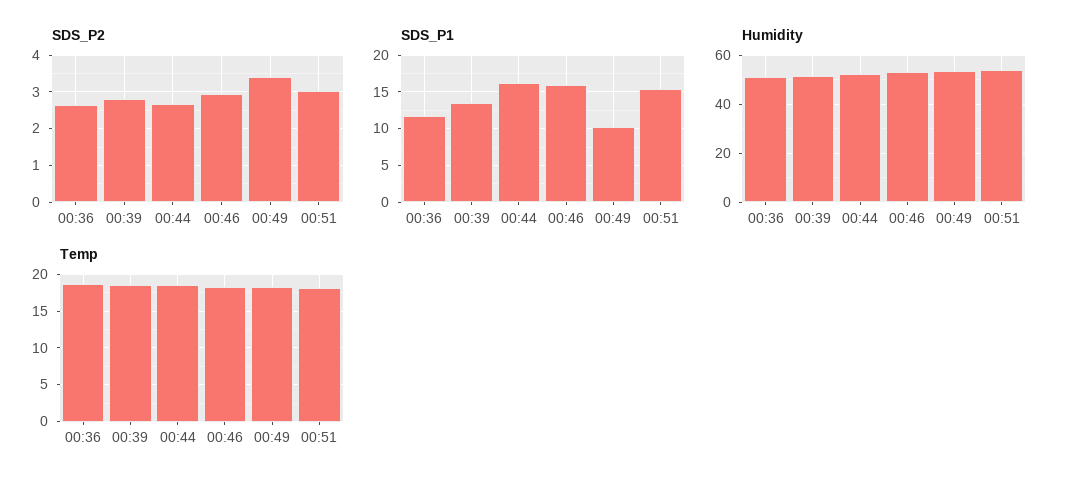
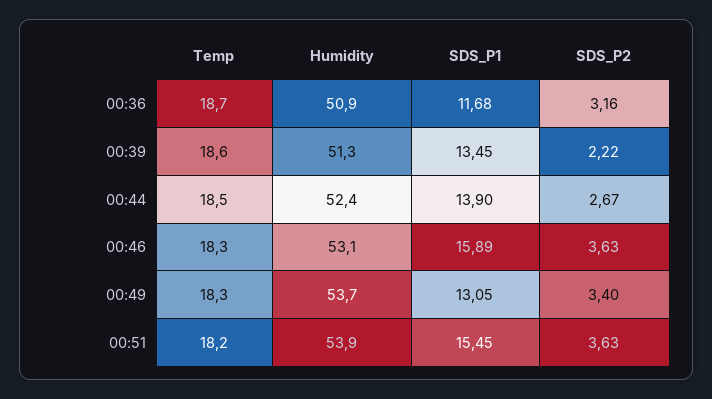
  {
    "SDS_P2": {
-     "00:36": 2.6,
+     "00:36": 3.16,
-     "00:39": 2.8,
+     "00:39": 2.22,
      "00:44": 2.67,
-     "00:46": 3,
+     "00:46": 3.63,
      "00:49": 3.4,
-     "00:51": 3
+     "00:51": 3.63
    },
    "SDS_P1": {
      "00:36": 11.68,
      "00:39": 13.45,
-     "00:44": 16,
+     "00:44": 13.9,
      "00:46": 15.89,
-     "00:49": 10,
+     "00:49": 13.05,
      "00:51": 15.45
    },
    "Humidity": {
      "00:36": 50.9,
      "00:39": 51.3,
      "00:44": 52.4,
      "00:46": 53.1,
      "00:49": 53.7,
      "00:51": 53.9
    },
    "Temp": {
      "00:36": 18.7,
      "00:39": 18.6,
      "00:44": 18.5,
      "00:46": 18.3,
      "00:49": 18.3,
      "00:51": 18.2
    }
  }

